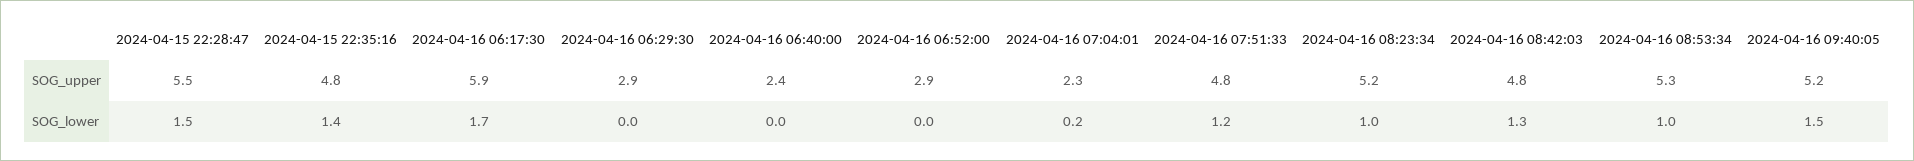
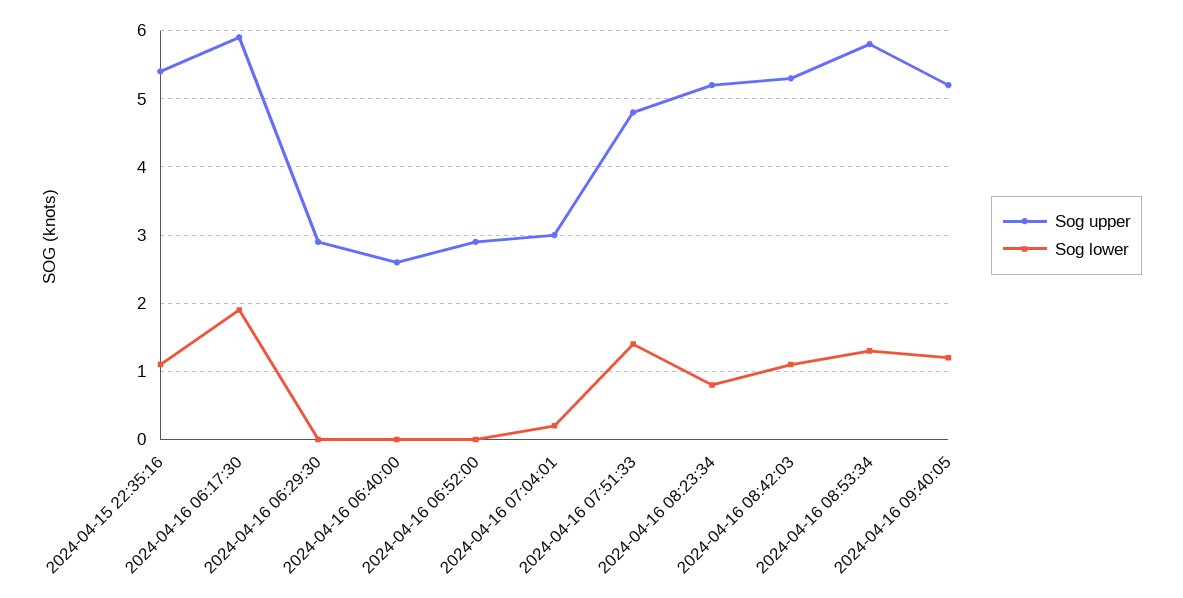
  {
    "SOG_upper": {
-     "2024-04-15 22:28:47": 5.5,
-     "2024-04-15 22:35:16": 4.8,
+     "2024-04-15 22:35:16": 5.4,
      "2024-04-16 06:17:30": 5.9,
      "2024-04-16 06:29:30": 2.9,
-     "2024-04-16 06:40:00": 2.4,
+     "2024-04-16 06:40:00": 2.6,
      "2024-04-16 06:52:00": 2.9,
-     "2024-04-16 07:04:01": 2.3,
+     "2024-04-16 07:04:01": 3,
      "2024-04-16 07:51:33": 4.8,
      "2024-04-16 08:23:34": 5.2,
-     "2024-04-16 08:42:03": 4.8,
+     "2024-04-16 08:42:03": 5.3,
-     "2024-04-16 08:53:34": 5.3,
+     "2024-04-16 08:53:34": 5.8,
      "2024-04-16 09:40:05": 5.2
    },
    "SOG_lower": {
-     "2024-04-15 22:28:47": 1.5,
-     "2024-04-15 22:35:16": 1.4,
+     "2024-04-15 22:35:16": 1.1,
-     "2024-04-16 06:17:30": 1.7,
+     "2024-04-16 06:17:30": 1.9,
      "2024-04-16 06:29:30": 0,
      "2024-04-16 06:40:00": 0,
      "2024-04-16 06:52:00": 0,
      "2024-04-16 07:04:01": 0.2,
-     "2024-04-16 07:51:33": 1.2,
+     "2024-04-16 07:51:33": 1.4,
-     "2024-04-16 08:23:34": 1,
+     "2024-04-16 08:23:34": 0.8,
-     "2024-04-16 08:42:03": 1.3,
+     "2024-04-16 08:42:03": 1.1,
-     "2024-04-16 08:53:34": 1,
+     "2024-04-16 08:53:34": 1.3,
-     "2024-04-16 09:40:05": 1.5
+     "2024-04-16 09:40:05": 1.2
    }
  }

